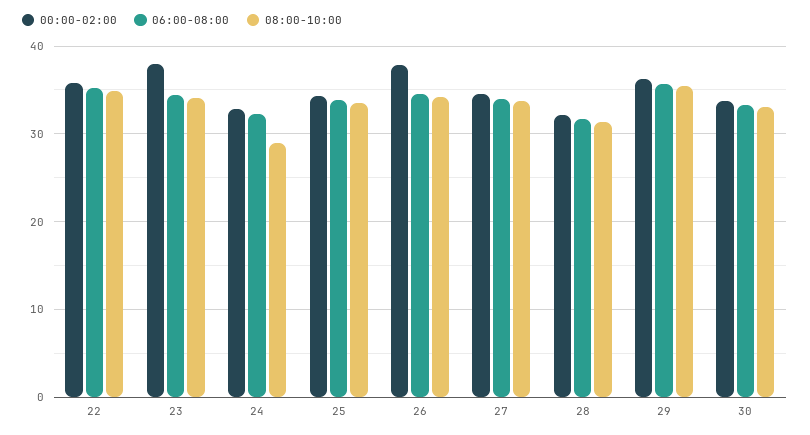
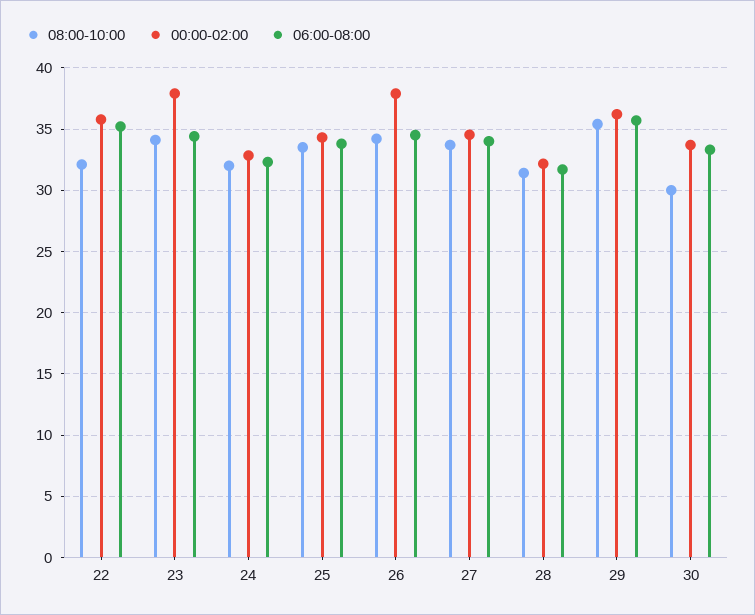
  {
    "00:00-02:00": {
      "22": 36,
      "23": 38,
      "24": 33,
      "25": 34.5,
      "26": 38,
      "27": 34.5,
      "28": 32,
      "29": 36,
      "30": 33.5
    },
    "06:00-08:00": {
      "22": 35,
      "23": 34.5,
      "24": 32.5,
      "25": 34,
      "26": 34.5,
      "27": 34,
      "28": 31.5,
      "29": 35.5,
      "30": 33.5
    },
    "08:00-10:00": {
-     "22": 35,
+     "22": 32,
      "23": 34,
-     "24": 29,
+     "24": 32,
      "25": 33.5,
      "26": 34,
      "27": 33.5,
      "28": 31.5,
      "29": 35.5,
-     "30": 33
+     "30": 30
    }
  }

